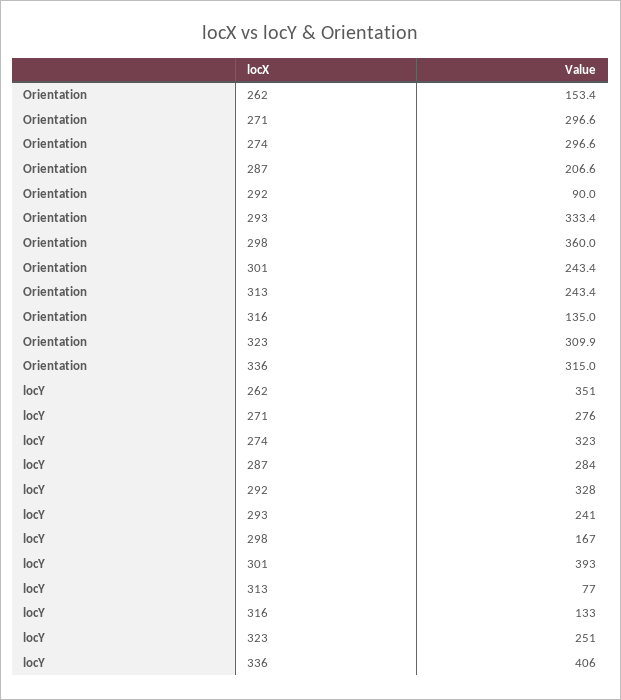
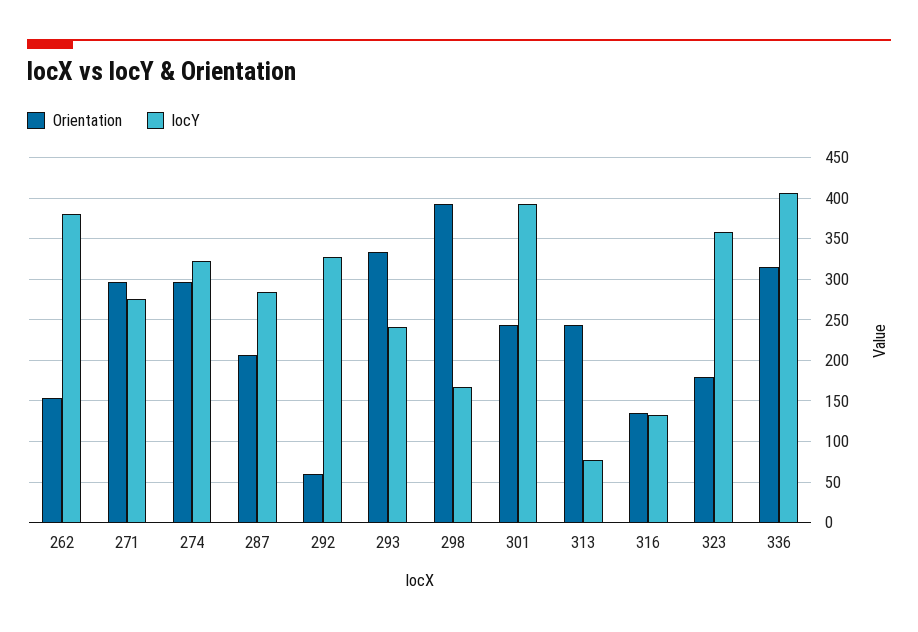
  {
    "Orientation": {
      "262": 153.4,
      "271": 296.6,
      "274": 296.6,
      "287": 206.6,
-     "292": 90,
+     "292": 60,
      "293": 333.4,
-     "298": 360,
+     "298": 390,
      "301": 243.4,
      "313": 243.4,
      "316": 135,
-     "323": 309.9,
+     "323": 180,
      "336": 315
    },
    "locY": {
-     "262": 351,
+     "262": 380,
      "271": 276,
      "274": 323,
      "287": 284,
      "292": 328,
      "293": 241,
      "298": 167,
      "301": 393,
      "313": 77,
      "316": 133,
-     "323": 251,
+     "323": 360,
      "336": 406
    }
  }

